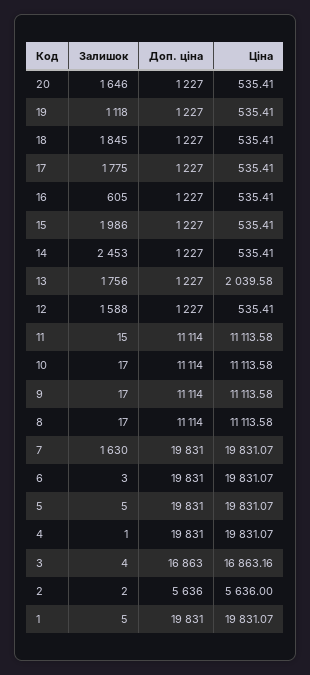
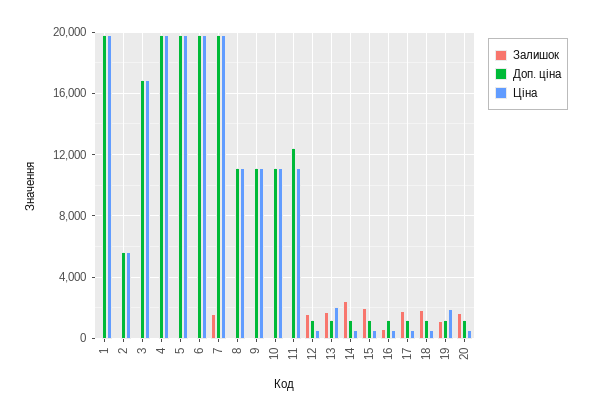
  {
    "Залишок": {
      "20": 1646,
      "19": 1118,
      "18": 1845,
      "17": 1775,
      "16": 605,
      "15": 1986,
      "14": 2453,
      "13": 1756,
      "12": 1588,
      "11": 15,
      "10": 17,
      "9": 17,
      "8": 17,
      "7": 1630,
      "6": 3,
      "5": 5,
      "4": 1,
      "3": 4,
      "2": 2,
      "1": 5
    },
    "Доп. ціна": {
      "20": 1227,
      "19": 1227,
      "18": 1227,
      "17": 1227,
      "16": 1227,
      "15": 1227,
      "14": 1227,
      "13": 1227,
      "12": 1227,
-     "11": 11114,
+     "11": 12500,
      "10": 11114,
      "9": 11114,
      "8": 11114,
      "7": 19831,
      "6": 19831,
      "5": 19831,
      "4": 19831,
      "3": 16863,
      "2": 5636,
      "1": 19831
    },
    "Ціна": {
      "20": 535.41,
-     "19": 535.41,
+     "19": 2000,
      "18": 535.41,
      "17": 535.41,
      "16": 535.41,
      "15": 535.41,
      "14": 535.41,
      "13": 2039.58,
      "12": 535.41,
      "11": 11113.58,
      "10": 11113.58,
      "9": 11113.58,
      "8": 11113.58,
      "7": 19831.07,
      "6": 19831.07,
      "5": 19831.07,
      "4": 19831.07,
      "3": 16863.16,
      "2": 5636,
      "1": 19831.07
    }
  }

